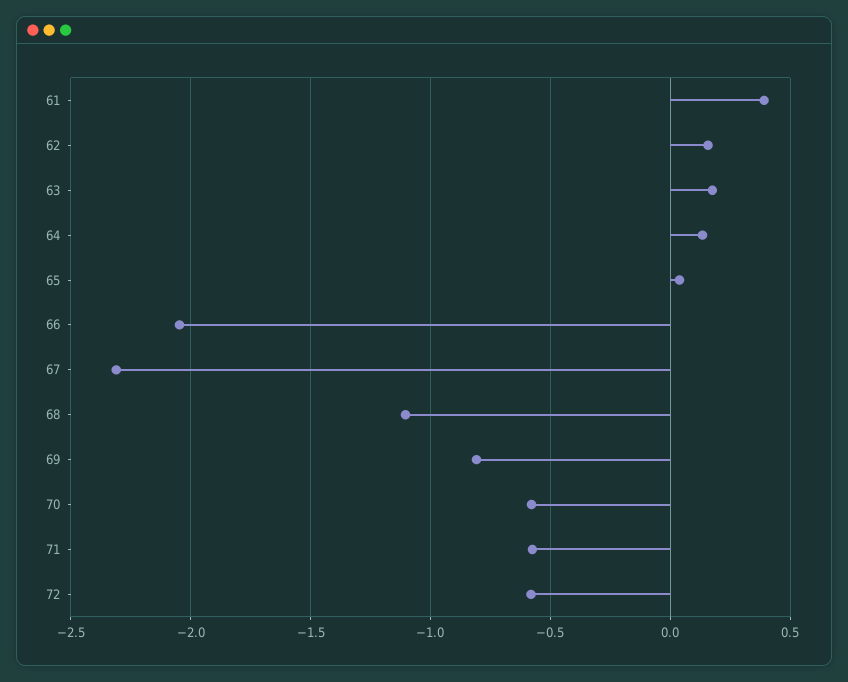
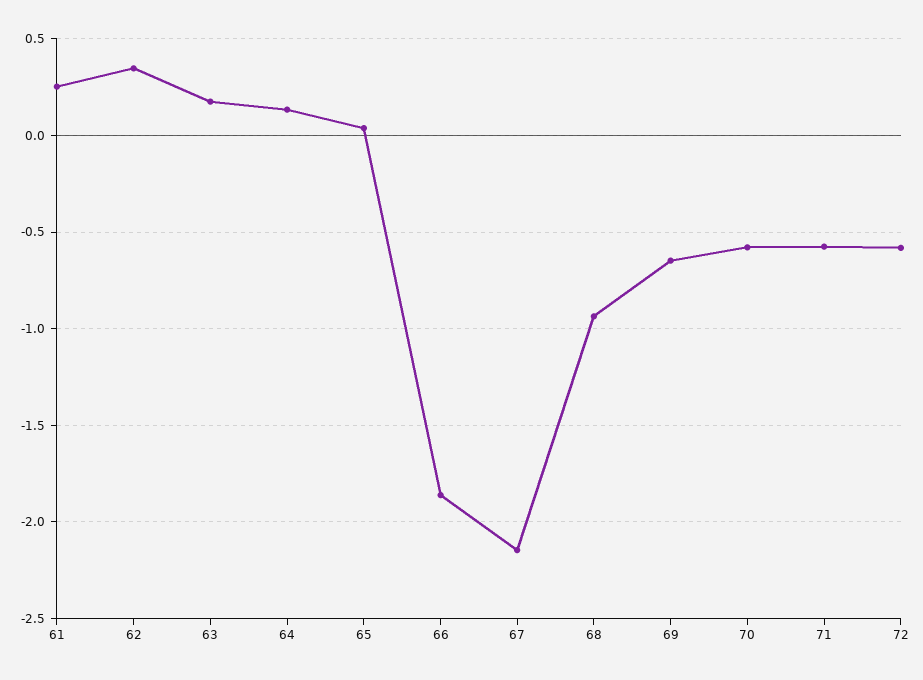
  {
-   "61": 0.4,
+   "61": 0.25,
-   "62": 0.15,
+   "62": 0.35,
    "63": 0.2,
    "64": 0.15,
    "65": 0.05,
-   "66": -2.05,
+   "66": -1.85,
-   "67": -2.3,
+   "67": -2.15,
-   "68": -1.1,
+   "68": -0.95,
-   "69": -0.8,
+   "69": -0.65,
    "70": -0.6,
    "71": -0.6,
    "72": -0.6
  }

